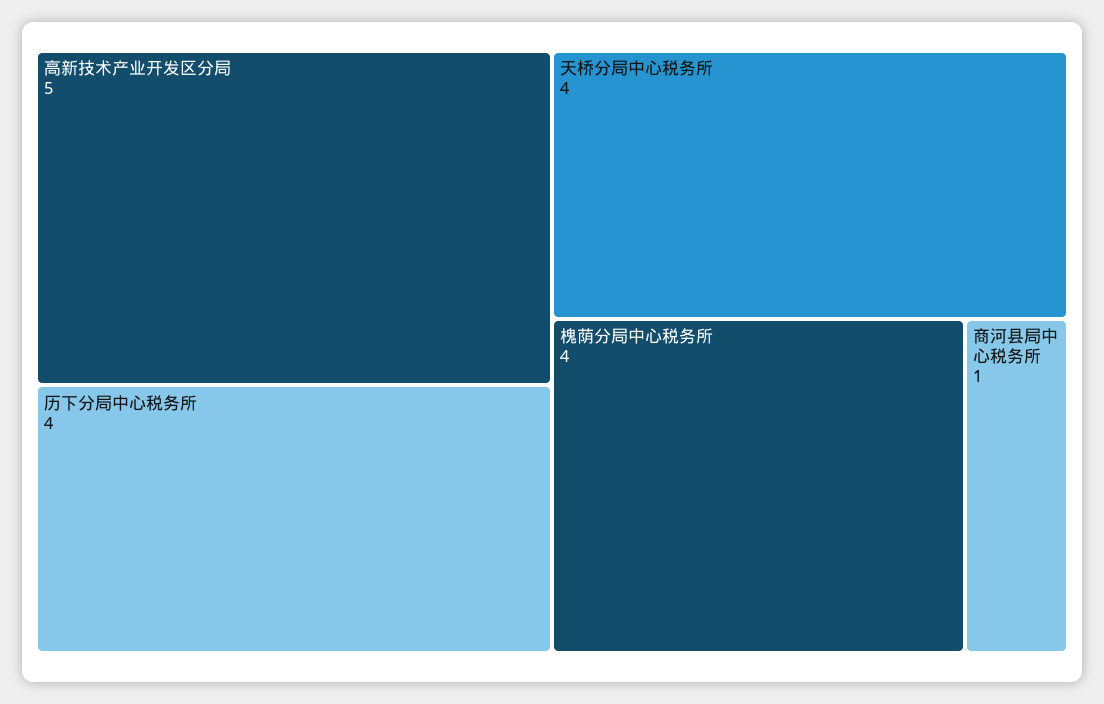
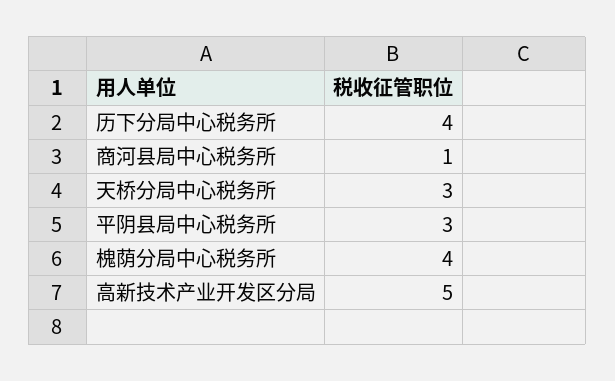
  {
    "高新技术产业开发区分局": 5,
    "历下分局中心税务所": 4,
-   "天桥分局中心税务所": 4,
+   "天桥分局中心税务所": 3,
    "槐荫分局中心税务所": 4,
-   "商河县局中心税务所": 1
+   "商河县局中心税务所": 1,
+   "平阴县局中心税务所": 3
  }

